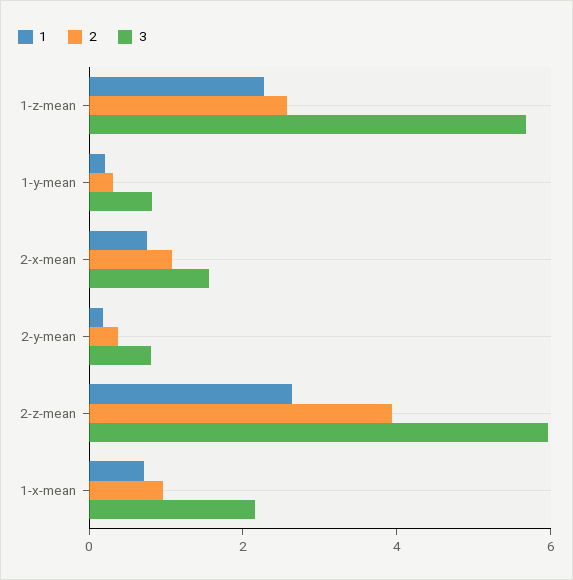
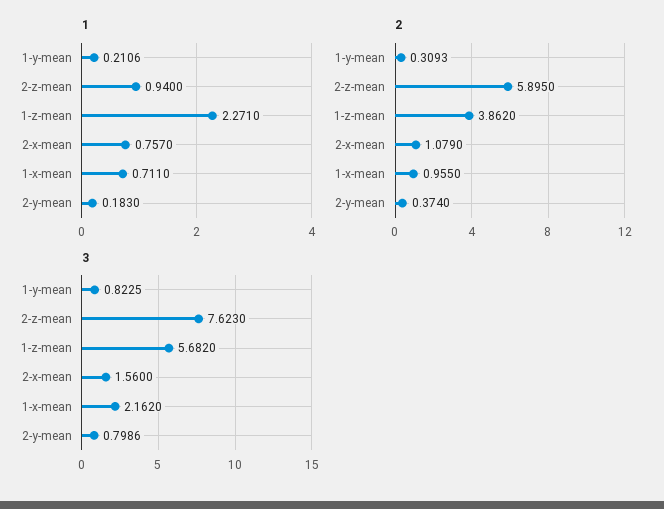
  {
    "1": {
      "1-z-mean": 2.271,
      "1-y-mean": 0.2106,
      "2-x-mean": 0.757,
      "2-y-mean": 0.183,
-     "2-z-mean": 2.5,
+     "2-z-mean": 0.94,
      "1-x-mean": 0.711
    },
    "2": {
-     "1-z-mean": 2.5,
+     "1-z-mean": 3.862,
      "1-y-mean": 0.3093,
      "2-x-mean": 1.079,
      "2-y-mean": 0.374,
-     "2-z-mean": 4,
+     "2-z-mean": 5.895,
      "1-x-mean": 0.955
    },
    "3": {
      "1-z-mean": 5.682,
      "1-y-mean": 0.8225,
      "2-x-mean": 1.56,
      "2-y-mean": 0.7986,
-     "2-z-mean": 6,
+     "2-z-mean": 7.623,
      "1-x-mean": 2.162
    }
  }

